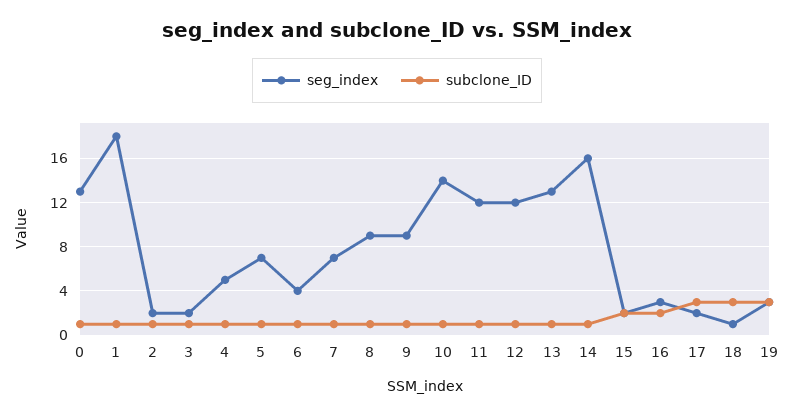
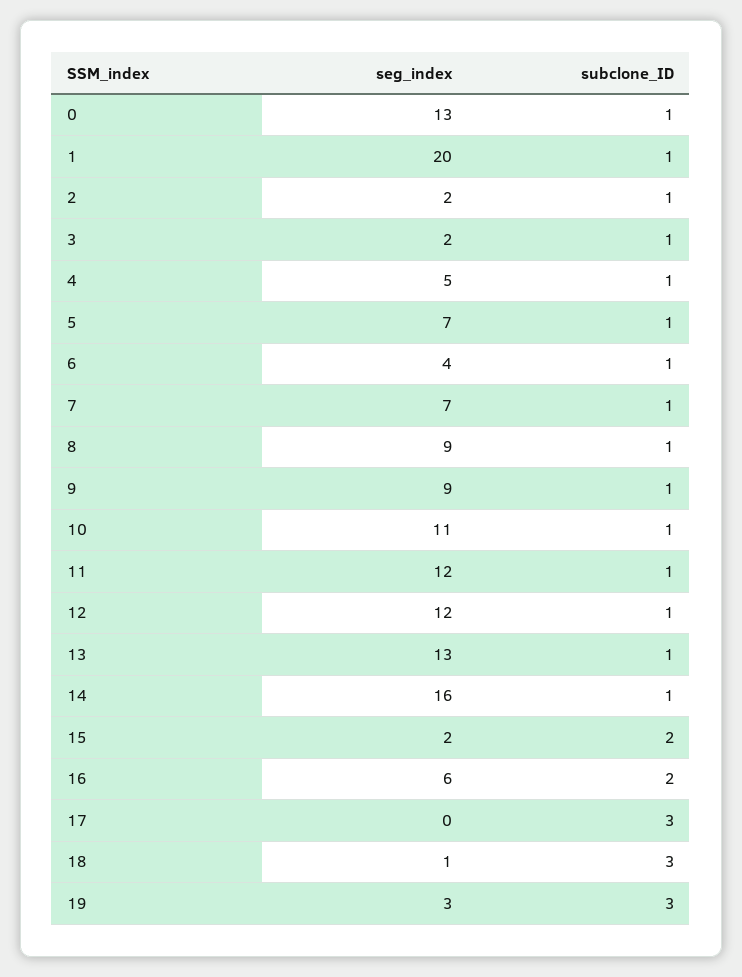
  {
    "seg_index": {
      "0": 13,
-     "1": 18,
+     "1": 20,
      "2": 2,
      "3": 2,
      "4": 5,
      "5": 7,
      "6": 4,
      "7": 7,
      "8": 9,
      "9": 9,
-     "10": 14,
+     "10": 11,
      "11": 12,
      "12": 12,
      "13": 13,
      "14": 16,
      "15": 2,
-     "16": 3,
+     "16": 6,
-     "17": 2,
+     "17": 0,
      "18": 1,
      "19": 3
    },
    "subclone_ID": {
      "0": 1,
      "1": 1,
      "2": 1,
      "3": 1,
      "4": 1,
      "5": 1,
      "6": 1,
      "7": 1,
      "8": 1,
      "9": 1,
      "10": 1,
      "11": 1,
      "12": 1,
      "13": 1,
      "14": 1,
      "15": 2,
      "16": 2,
      "17": 3,
      "18": 3,
      "19": 3
    }
  }

